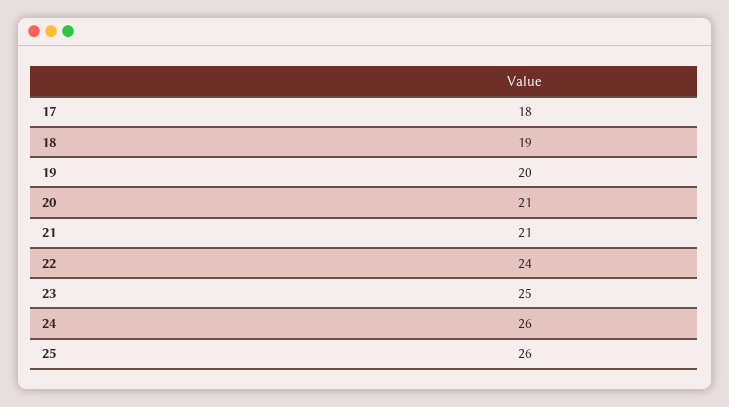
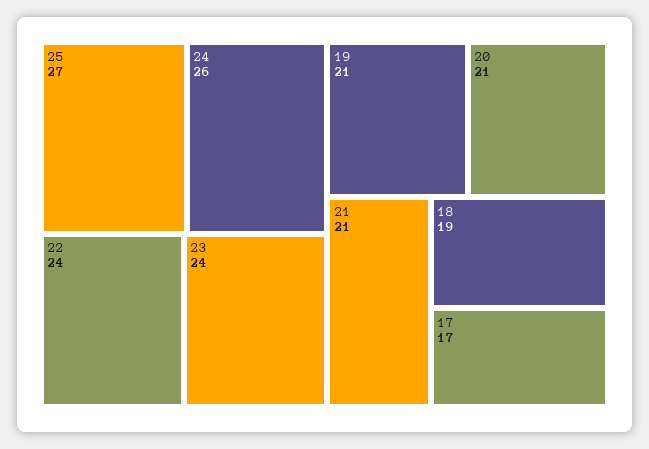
  {
-   "17": 18,
+   "17": 17,
    "18": 19,
-   "19": 20,
+   "19": 21,
    "20": 21,
    "21": 21,
    "22": 24,
-   "23": 25,
+   "23": 24,
    "24": 26,
-   "25": 26
+   "25": 27
  }

